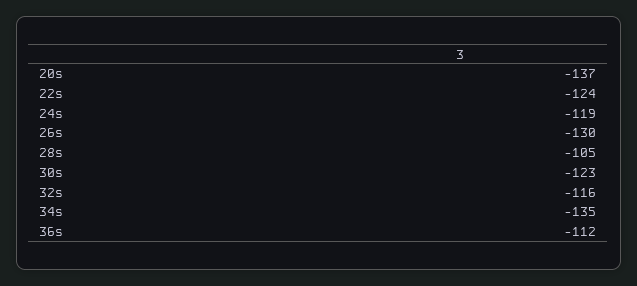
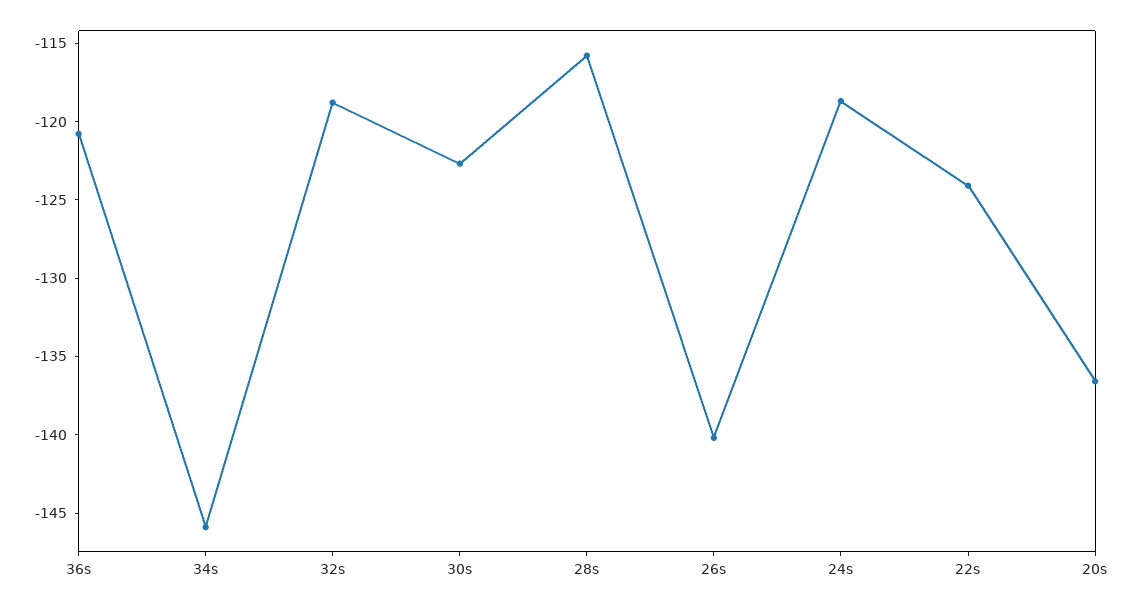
  {
    "20s": -137,
    "22s": -124,
    "24s": -119,
-   "26s": -130,
+   "26s": -140,
-   "28s": -105,
+   "28s": -116,
    "30s": -123,
-   "32s": -116,
+   "32s": -119,
-   "34s": -135,
+   "34s": -146,
-   "36s": -112
+   "36s": -121
  }

